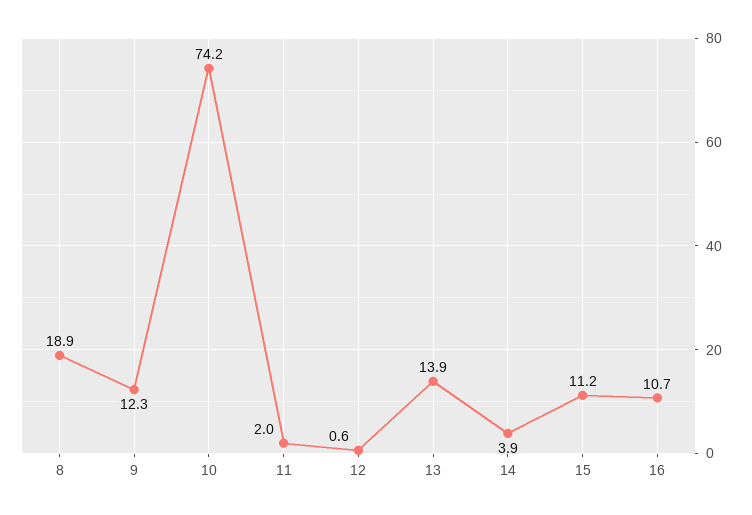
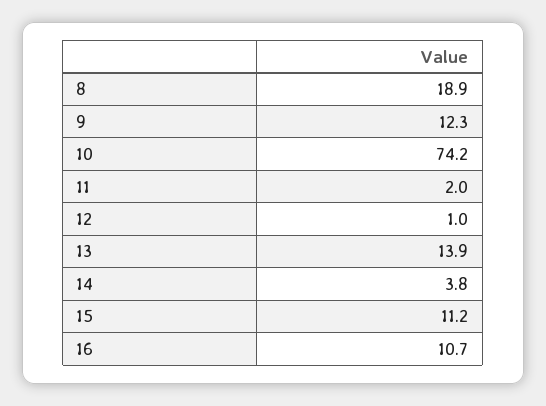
  {
    "8": 18.9,
    "9": 12.3,
    "10": 74.2,
    "11": 2,
-   "12": 0.6,
+   "12": 1,
    "13": 13.9,
-   "14": 3.9,
+   "14": 3.8,
    "15": 11.2,
    "16": 10.7
  }

